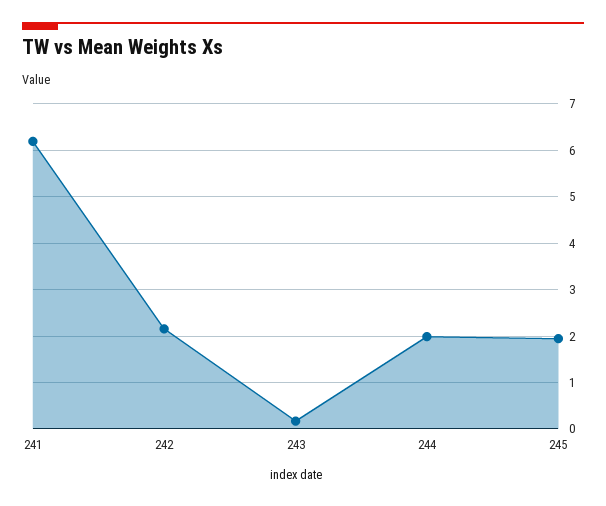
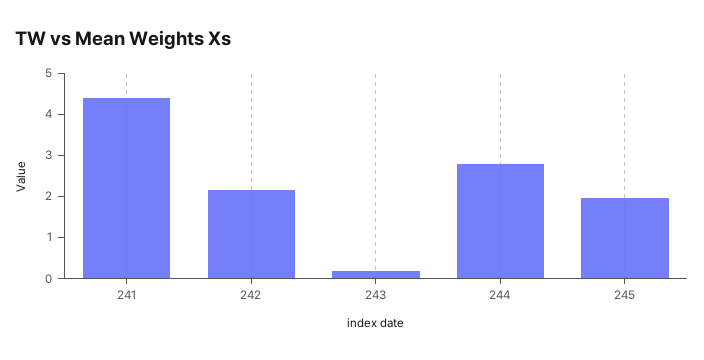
  {
-   "241": 6.2,
+   "241": 4.4,
    "242": 2.2,
    "243": 0.2,
-   "244": 2,
+   "244": 2.8,
    "245": 2
  }

